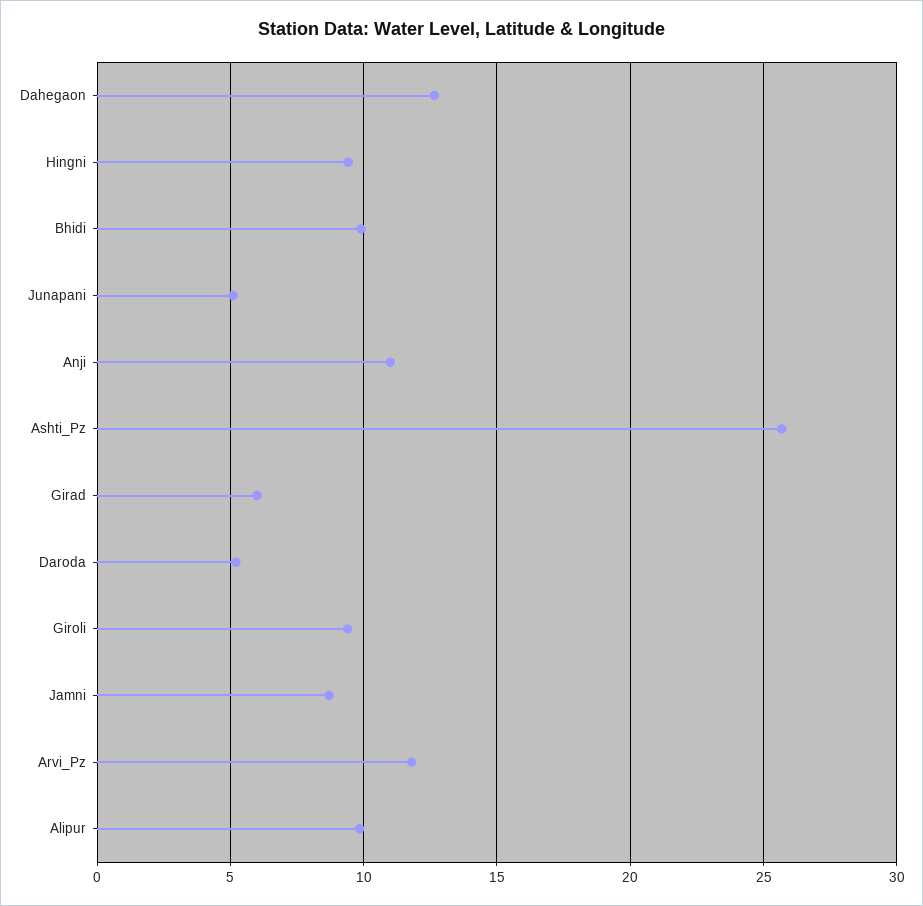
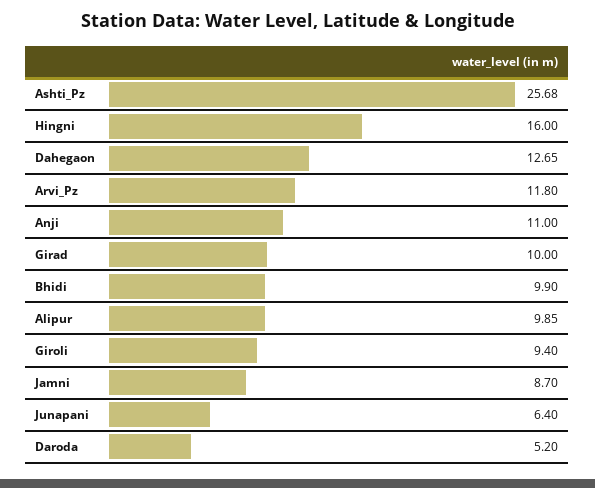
  {
    "Dahegaon": 12.65,
-   "Hingni": 9.5,
+   "Hingni": 16,
    "Bhidi": 9.9,
-   "Junapani": 5,
+   "Junapani": 6.4,
    "Anji": 11,
    "Ashti_Pz": 25.68,
-   "Girad": 6,
+   "Girad": 10,
    "Daroda": 5.2,
    "Giroli": 9.4,
    "Jamni": 8.7,
    "Arvi_Pz": 11.8,
    "Alipur": 9.85
  }

